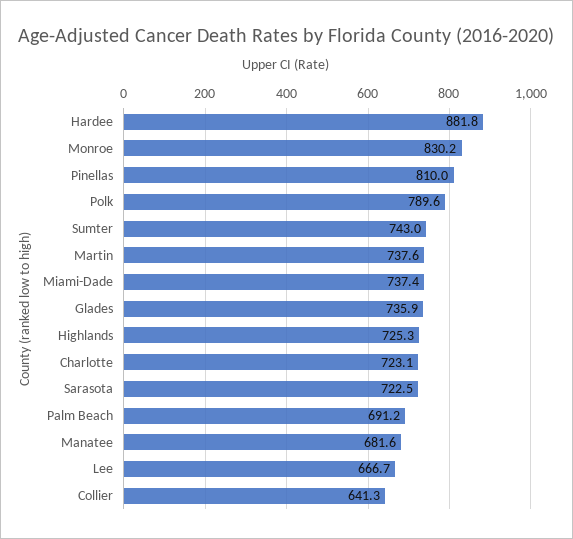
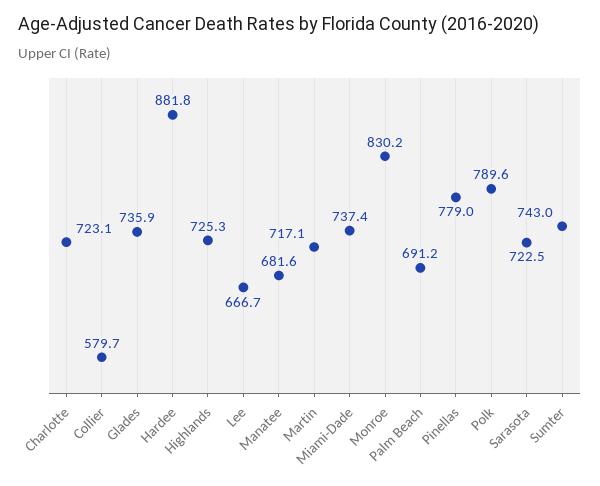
  {
    "Hardee": 881.8,
    "Monroe": 830.2,
-   "Pinellas": 810,
+   "Pinellas": 779,
    "Polk": 789.6,
    "Sumter": 743,
-   "Martin": 737.6,
+   "Martin": 717.1,
    "Miami-Dade": 737.4,
    "Glades": 735.9,
    "Highlands": 725.3,
    "Charlotte": 723.1,
    "Sarasota": 722.5,
    "Palm Beach": 691.2,
    "Manatee": 681.6,
    "Lee": 666.7,
-   "Collier": 641.3
+   "Collier": 579.7
  }

